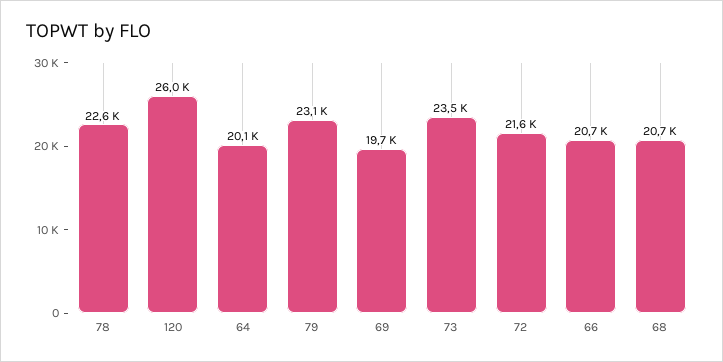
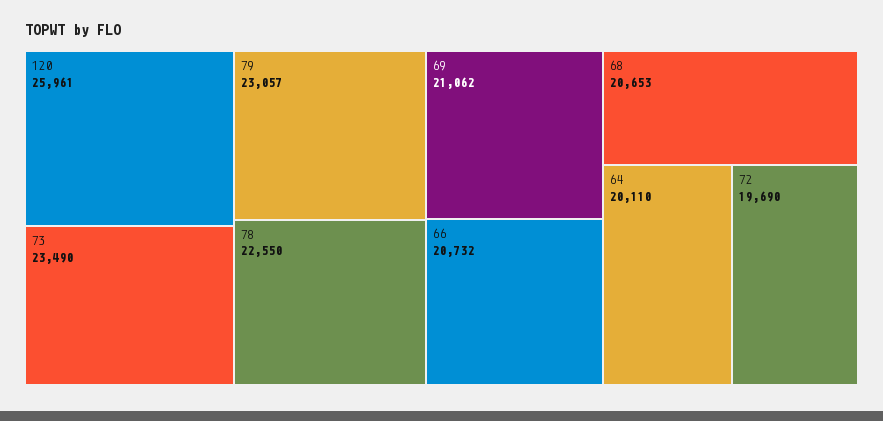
  {
    "78": 22550,
    "120": 25961,
    "64": 20110,
    "79": 23057,
-   "69": 19700,
+   "69": 21062,
    "73": 23490,
-   "72": 21600,
+   "72": 19690,
    "66": 20732,
    "68": 20653
  }

